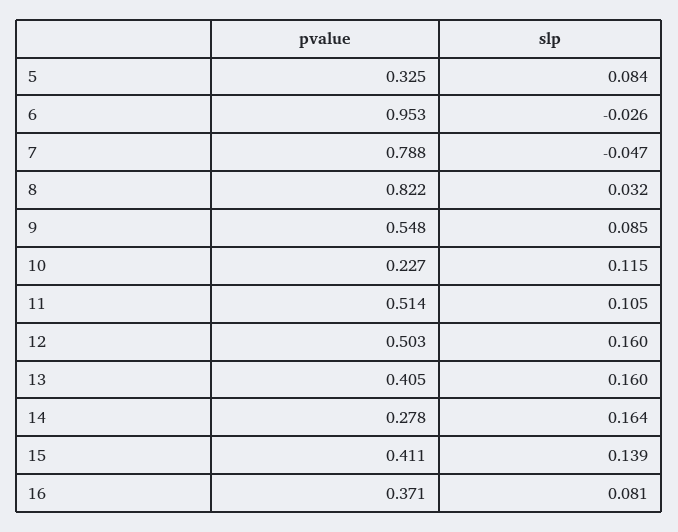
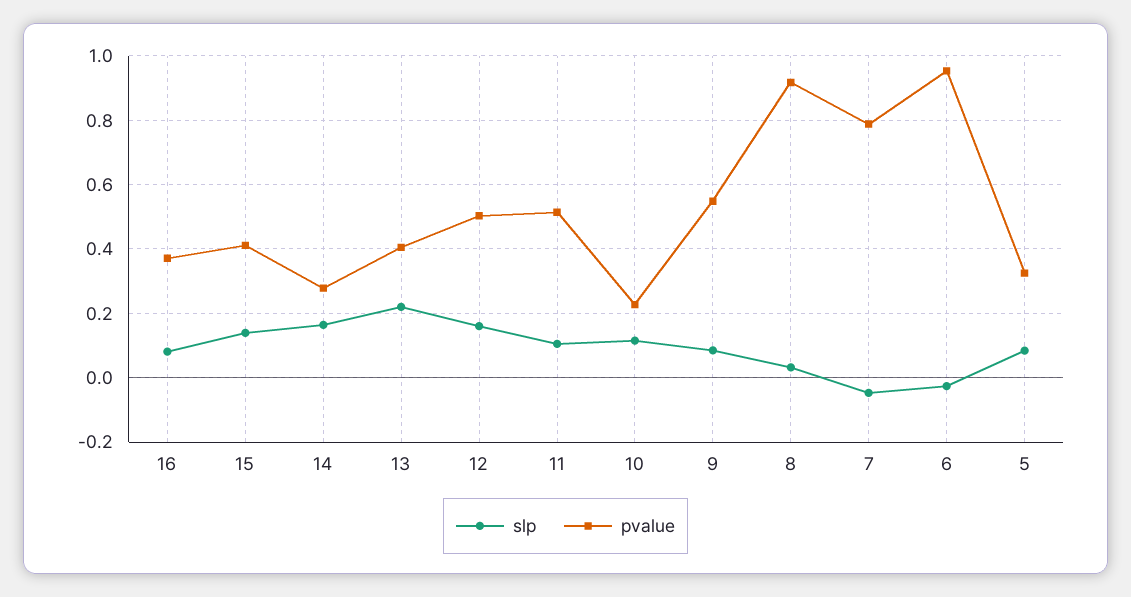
  {
    "pvalue": {
      "5": 0.325,
      "6": 0.953,
      "7": 0.788,
-     "8": 0.822,
+     "8": 0.92,
      "9": 0.548,
      "10": 0.227,
      "11": 0.514,
      "12": 0.503,
      "13": 0.405,
      "14": 0.278,
      "15": 0.411,
      "16": 0.371
    },
    "slp": {
      "5": 0.084,
      "6": -0.026,
      "7": -0.047,
      "8": 0.032,
      "9": 0.085,
      "10": 0.115,
      "11": 0.105,
      "12": 0.16,
-     "13": 0.16,
+     "13": 0.22,
      "14": 0.164,
      "15": 0.139,
      "16": 0.081
    }
  }

